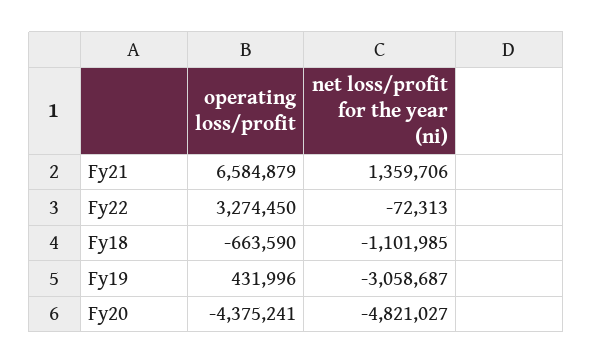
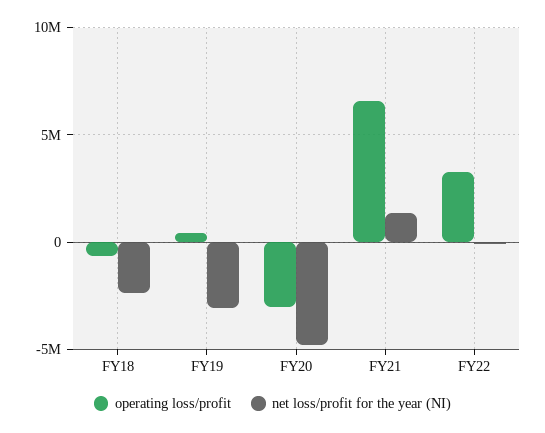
  {
    "operating loss/profit": {
      "Fy21": 6584879,
      "Fy22": 3274450,
      "Fy18": -663590,
      "Fy19": 431996,
-     "Fy20": -4375241
+     "Fy20": -3000000
    },
    "net loss/profit for the year (ni)": {
      "Fy21": 1359706,
      "Fy22": -72313,
-     "Fy18": -1101985,
+     "Fy18": -2500000,
      "Fy19": -3058687,
      "Fy20": -4821027
    }
  }

